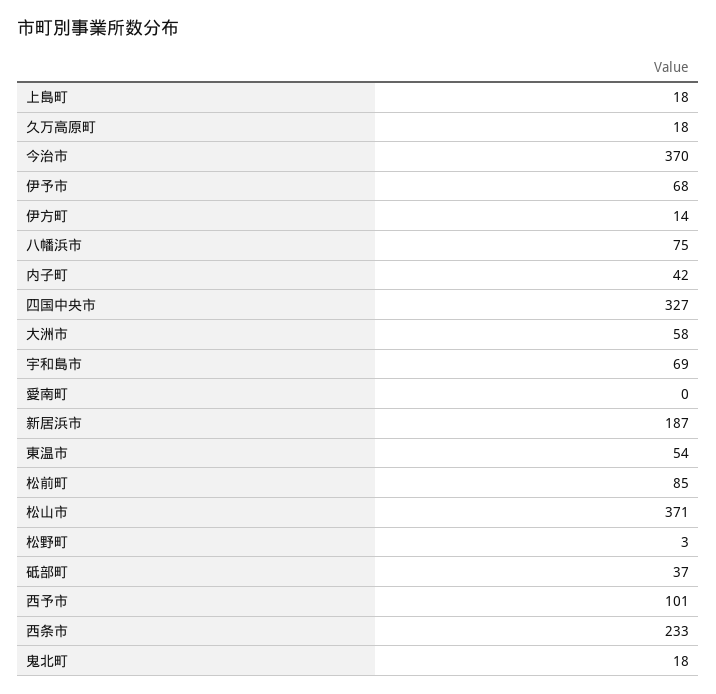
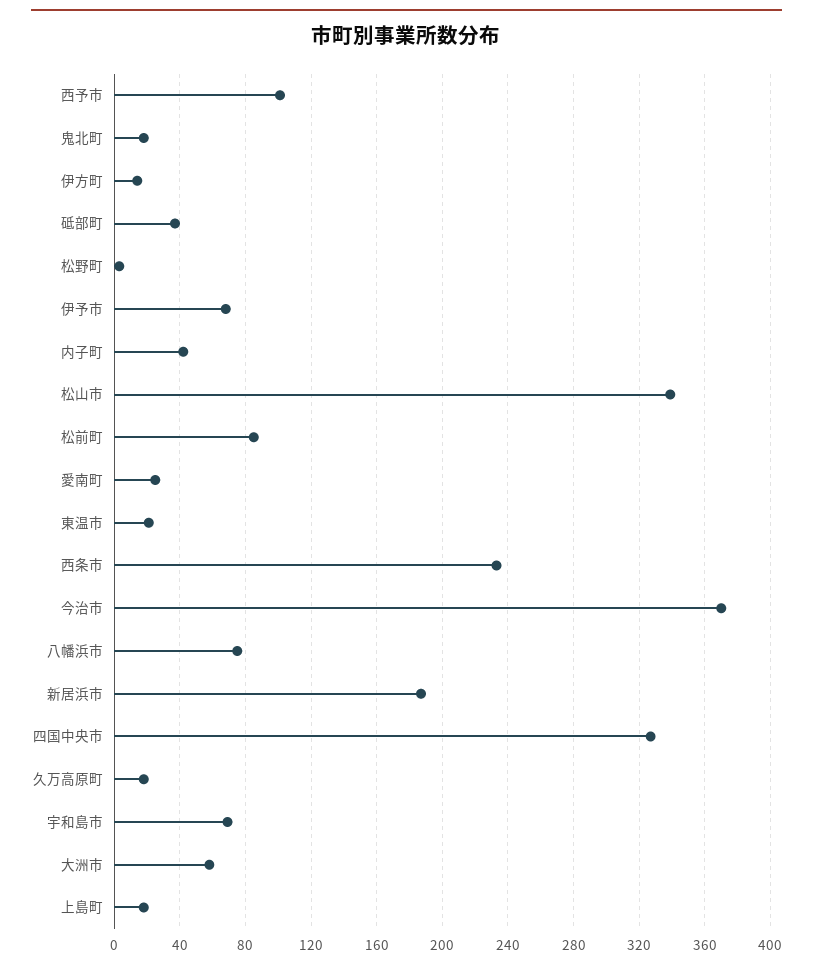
  {
    "上島町": 18,
    "久万高原町": 18,
    "今治市": 370,
    "伊予市": 68,
    "伊方町": 14,
    "八幡浜市": 75,
    "内子町": 42,
    "四国中央市": 327,
    "大洲市": 58,
    "宇和島市": 69,
-   "愛南町": 0,
+   "愛南町": 25,
    "新居浜市": 187,
-   "東温市": 54,
+   "東温市": 20,
    "松前町": 85,
-   "松山市": 371,
+   "松山市": 340,
    "松野町": 3,
    "砥部町": 37,
    "西予市": 101,
    "西条市": 233,
    "鬼北町": 18
  }

